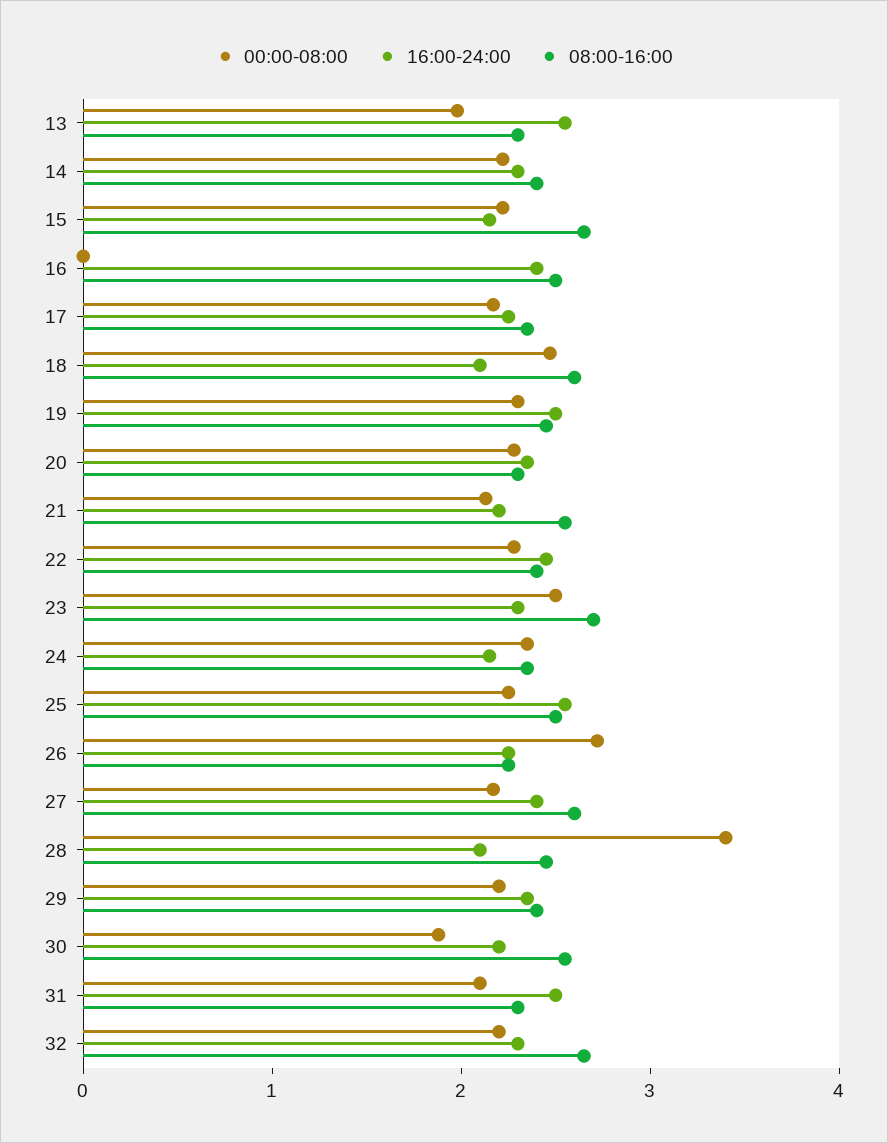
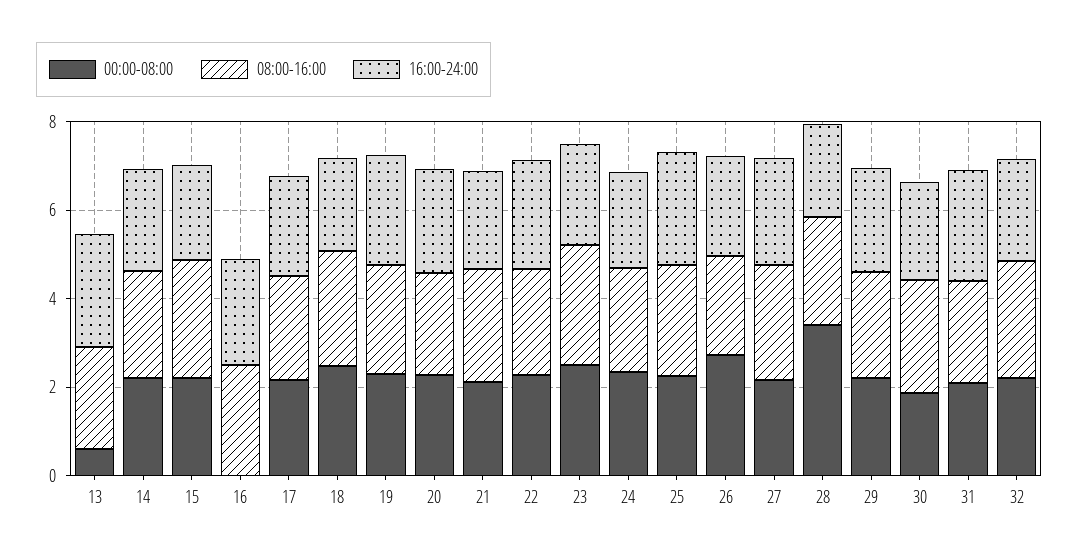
  {
    "00:00-08:00": {
-     "13": 2,
+     "13": 0.5,
      "14": 2.2,
      "15": 2.2,
      "16": 0,
      "17": 2.2,
      "18": 2.4,
      "19": 2.4,
      "20": 2.2,
      "21": 2.2,
      "22": 2.2,
      "23": 2.6,
      "24": 2.4,
      "25": 2.2,
      "26": 2.8,
      "27": 2.2,
      "28": 3.4,
      "29": 2.2,
      "30": 1.8,
      "31": 2.2,
      "32": 2.2
    },
    "16:00-24:00": {
      "13": 2.6,
      "14": 2.4,
      "15": 2.2,
      "16": 2.4,
      "17": 2.2,
      "18": 2.2,
      "19": 2.6,
      "20": 2.4,
      "21": 2.2,
      "22": 2.4,
      "23": 2.4,
      "24": 2.2,
      "25": 2.6,
      "26": 2.2,
      "27": 2.4,
      "28": 2.2,
      "29": 2.4,
      "30": 2.2,
      "31": 2.6,
      "32": 2.4
    },
    "08:00-16:00": {
      "13": 2.4,
      "14": 2.4,
      "15": 2.6,
      "16": 2.6,
      "17": 2.4,
      "18": 2.6,
      "19": 2.4,
      "20": 2.4,
      "21": 2.6,
      "22": 2.4,
      "23": 2.8,
      "24": 2.4,
      "25": 2.6,
      "26": 2.2,
      "27": 2.6,
      "28": 2.4,
      "29": 2.4,
      "30": 2.6,
      "31": 2.4,
      "32": 2.6
    }
  }

